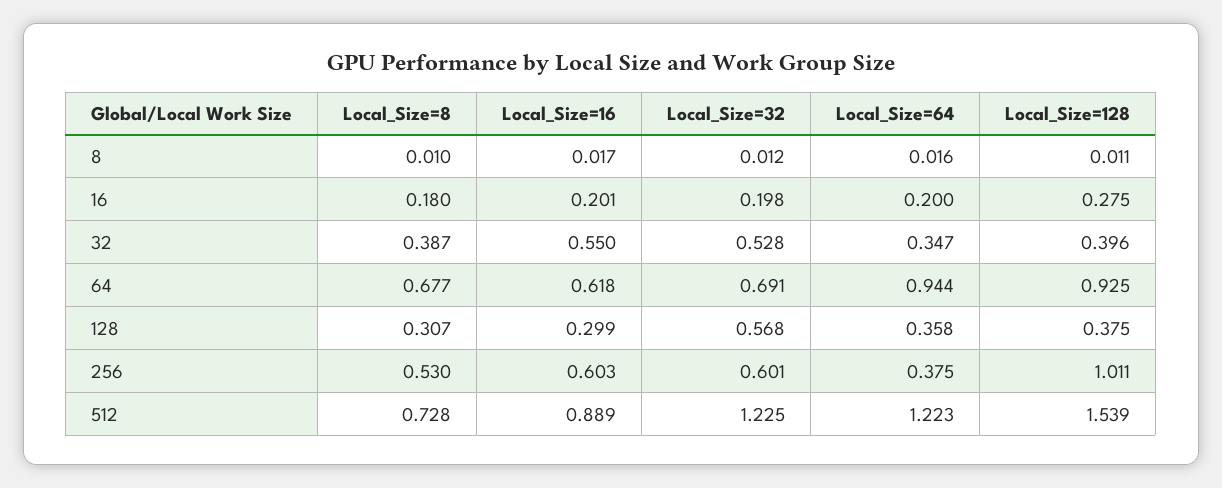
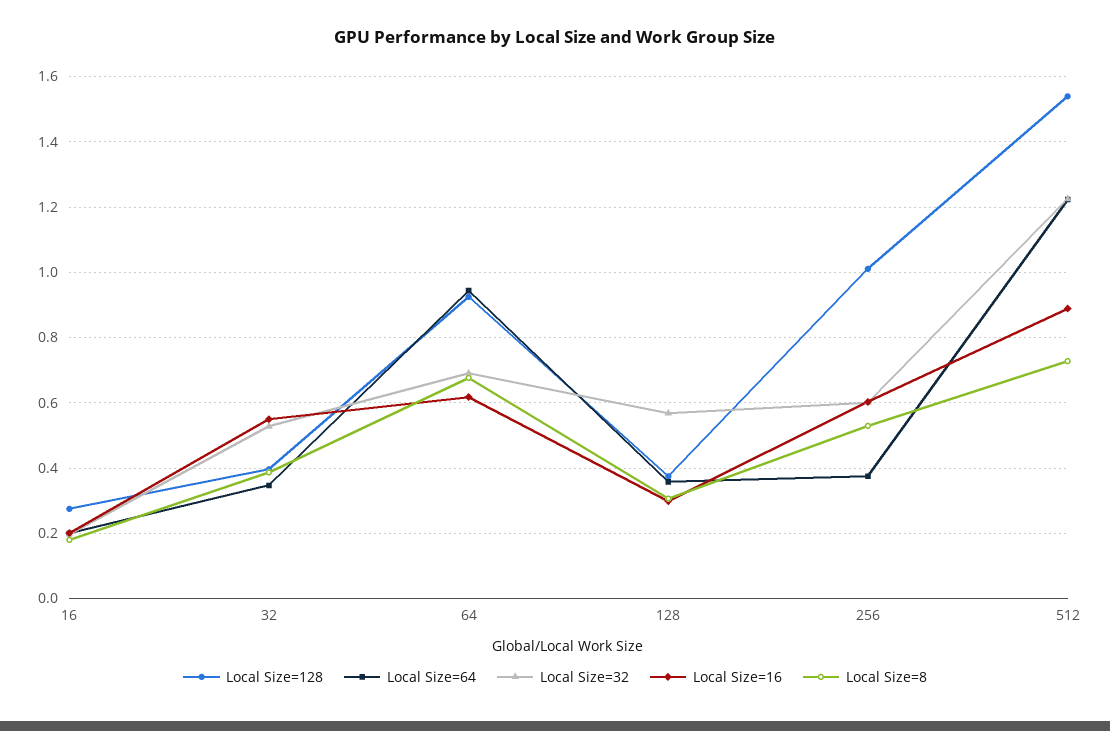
  {
    "Local_Size=8": {
-     "8": 0.01,
      "16": 0.18,
      "32": 0.387,
      "64": 0.677,
      "128": 0.307,
      "256": 0.53,
      "512": 0.728
    },
    "Local_Size=16": {
-     "8": 0.017,
      "16": 0.201,
      "32": 0.55,
      "64": 0.618,
      "128": 0.299,
      "256": 0.603,
      "512": 0.889
    },
    "Local_Size=32": {
-     "8": 0.012,
      "16": 0.198,
      "32": 0.528,
      "64": 0.691,
      "128": 0.568,
      "256": 0.601,
      "512": 1.225
    },
    "Local_Size=64": {
-     "8": 0.016,
      "16": 0.2,
      "32": 0.347,
      "64": 0.944,
      "128": 0.358,
      "256": 0.375,
      "512": 1.223
    },
    "Local_Size=128": {
-     "8": 0.011,
      "16": 0.275,
      "32": 0.396,
      "64": 0.925,
      "128": 0.375,
      "256": 1.011,
      "512": 1.539
    }
  }

